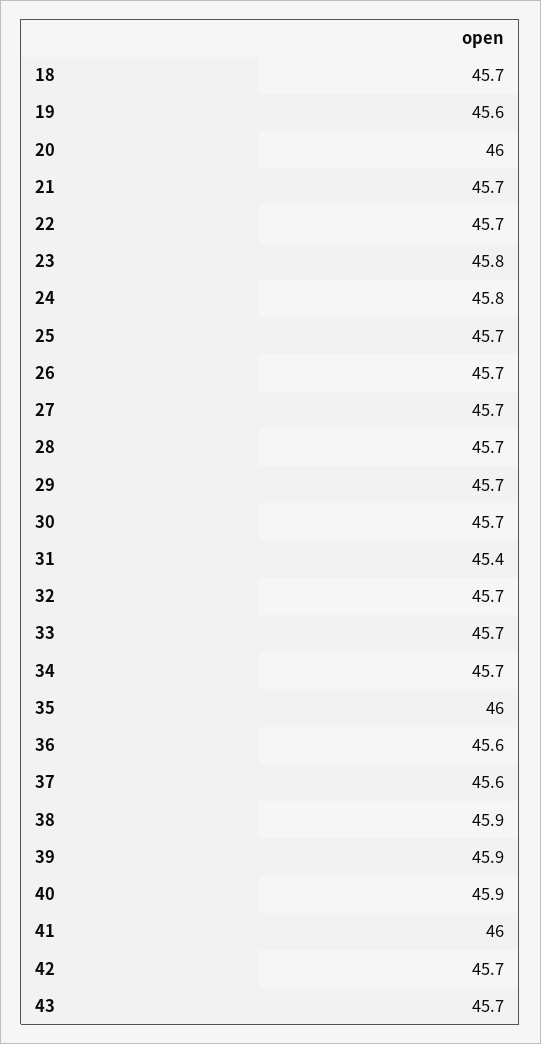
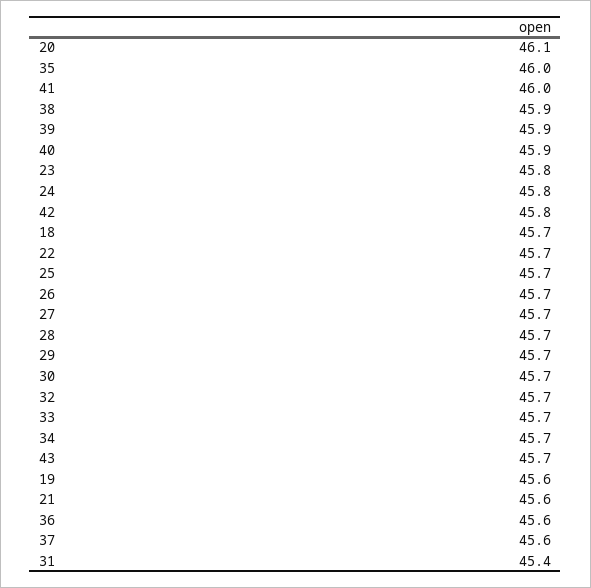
  {
    "18": 45.7,
    "19": 45.6,
-   "20": 46,
+   "20": 46.1,
-   "21": 45.7,
+   "21": 45.6,
    "22": 45.7,
    "23": 45.8,
    "24": 45.8,
    "25": 45.7,
    "26": 45.7,
    "27": 45.7,
    "28": 45.7,
    "29": 45.7,
    "30": 45.7,
    "31": 45.4,
    "32": 45.7,
    "33": 45.7,
    "34": 45.7,
    "35": 46,
    "36": 45.6,
    "37": 45.6,
    "38": 45.9,
    "39": 45.9,
    "40": 45.9,
    "41": 46,
-   "42": 45.7,
+   "42": 45.8,
    "43": 45.7
  }

